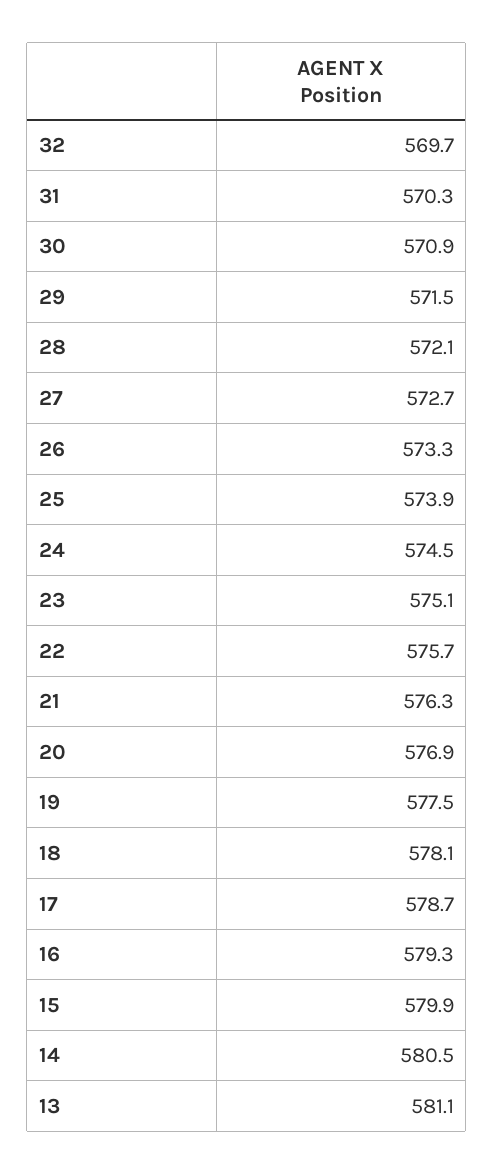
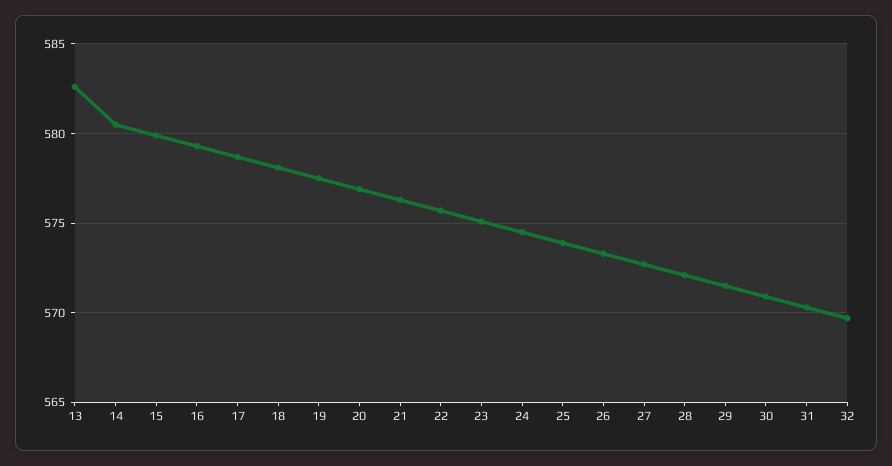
  {
    "32": 569.7,
    "31": 570.3,
    "30": 570.9,
    "29": 571.5,
    "28": 572.1,
    "27": 572.7,
    "26": 573.3,
    "25": 573.9,
    "24": 574.5,
    "23": 575.1,
    "22": 575.7,
    "21": 576.3,
    "20": 576.9,
    "19": 577.5,
    "18": 578.1,
    "17": 578.7,
    "16": 579.3,
    "15": 579.9,
    "14": 580.5,
-   "13": 581.1
+   "13": 582.5
  }

